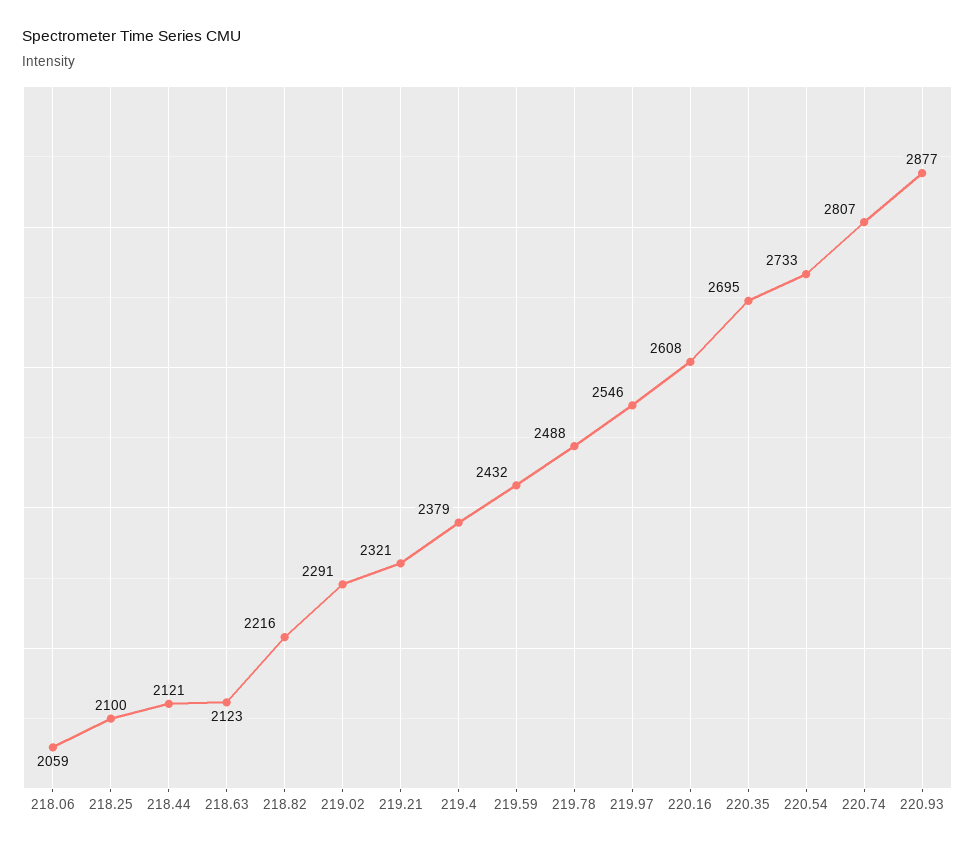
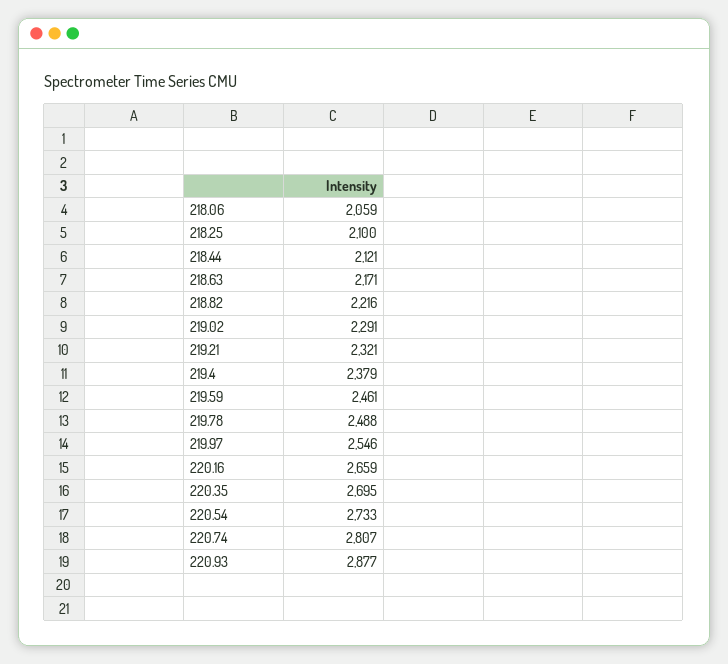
  {
    "218.06": 2059,
    "218.25": 2100,
    "218.44": 2121,
-   "218.63": 2123,
+   "218.63": 2171,
    "218.82": 2216,
    "219.02": 2291,
    "219.21": 2321,
    "219.4": 2379,
-   "219.59": 2432,
+   "219.59": 2461,
    "219.78": 2488,
    "219.97": 2546,
-   "220.16": 2608,
+   "220.16": 2659,
    "220.35": 2695,
    "220.54": 2733,
    "220.74": 2807,
    "220.93": 2877
  }

